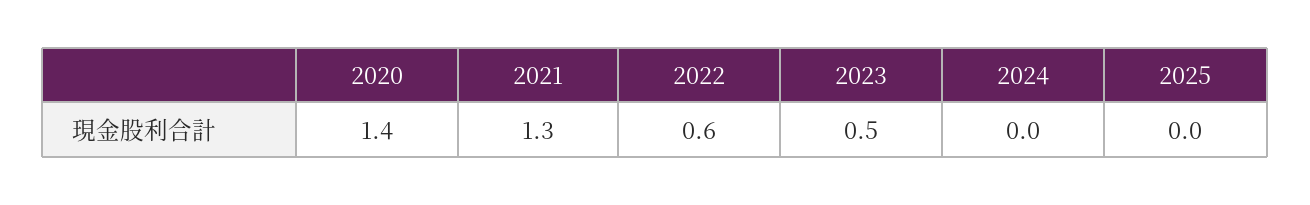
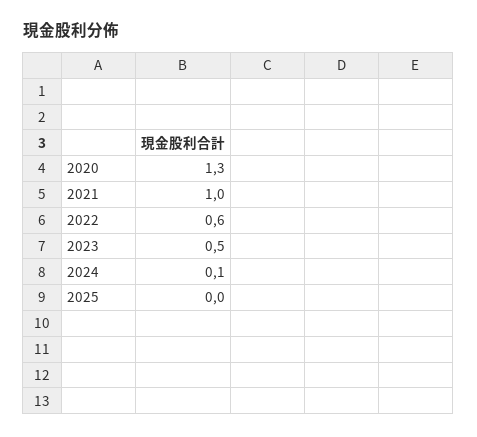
  {
-   "2020": 1.4,
+   "2020": 1.3,
-   "2021": 1.3,
+   "2021": 1,
    "2022": 0.6,
    "2023": 0.5,
-   "2024": 0,
+   "2024": 0.1,
    "2025": 0
  }

